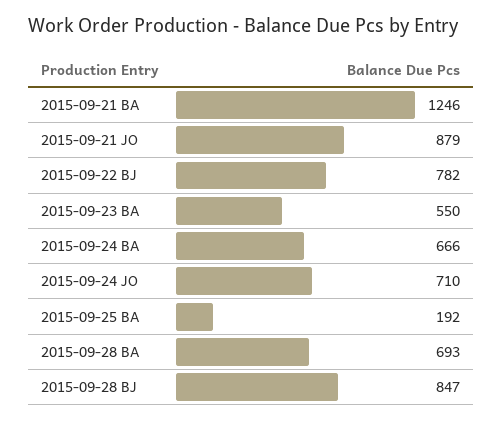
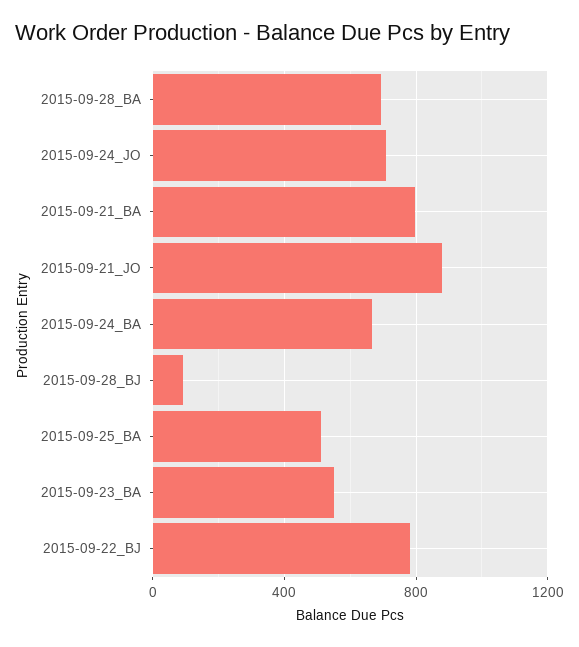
  {
-   "2015-09-21 BA": 1246,
+   "2015-09-21 BA": 800,
    "2015-09-21 JO": 879,
    "2015-09-22 BJ": 782,
    "2015-09-23 BA": 550,
    "2015-09-24 BA": 666,
    "2015-09-24 JO": 710,
-   "2015-09-25 BA": 192,
+   "2015-09-25 BA": 500,
    "2015-09-28 BA": 693,
-   "2015-09-28 BJ": 847
+   "2015-09-28 BJ": 100
  }

